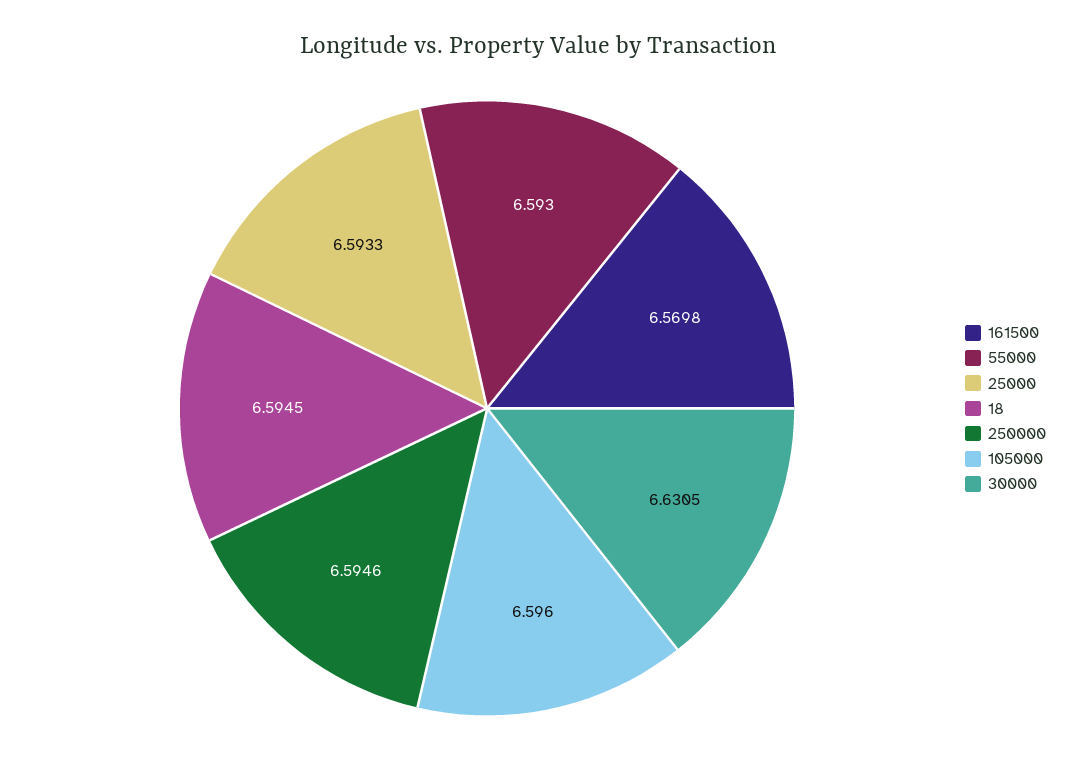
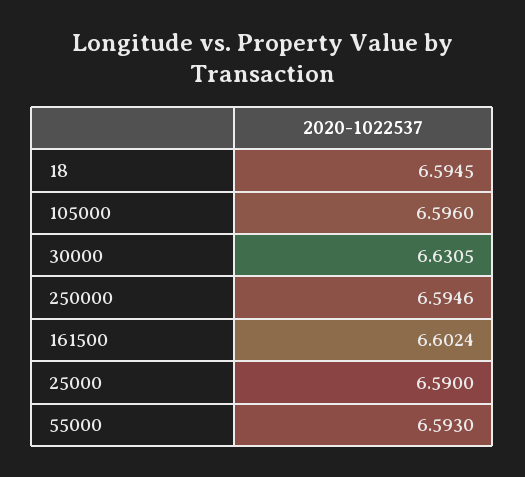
  {
-   "161500": 6.5698,
+   "161500": 6.6024,
    "55000": 6.593,
-   "25000": 6.5933,
+   "25000": 6.59,
    "18": 6.5945,
    "250000": 6.5946,
    "105000": 6.596,
    "30000": 6.6305
  }

